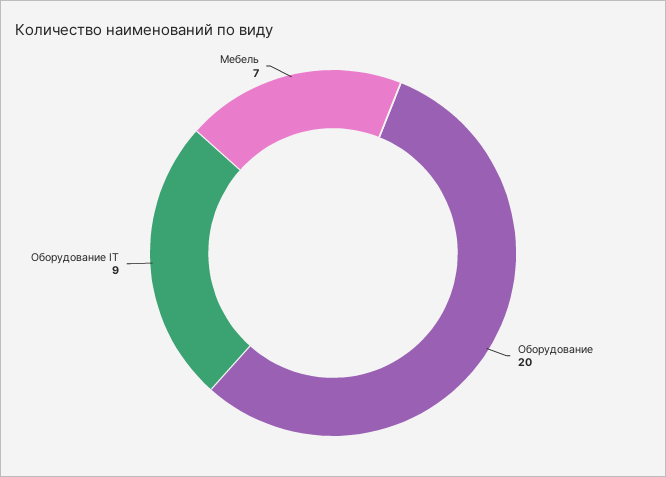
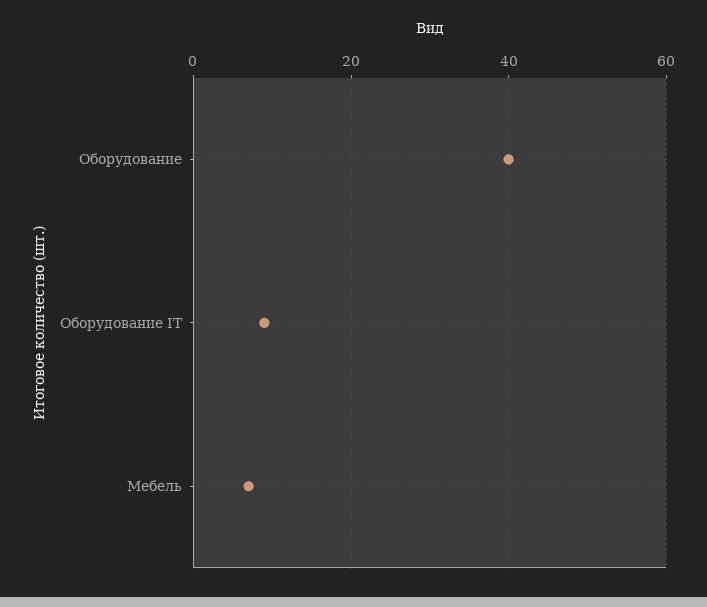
  {
-   "Оборудование": 20,
+   "Оборудование": 40,
    "Оборудование IT": 9,
    "Мебель": 7
  }

